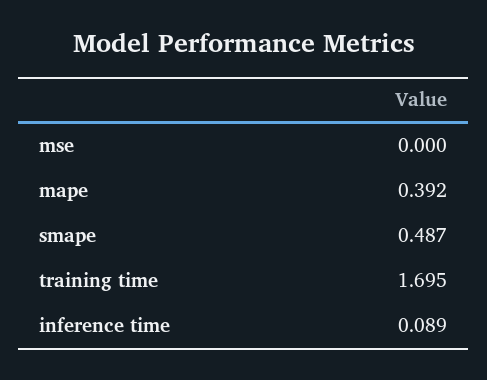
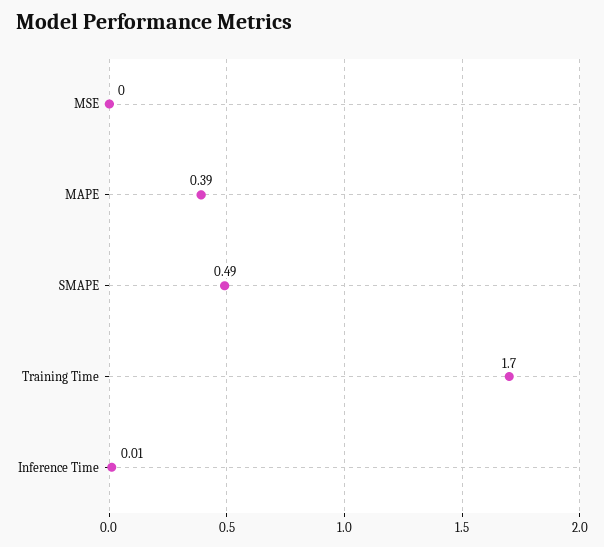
  {
    "mse": 0,
    "mape": 0.392,
    "smape": 0.487,
    "training time": 1.695,
-   "inference time": 0.089
+   "inference time": 0.01
  }

